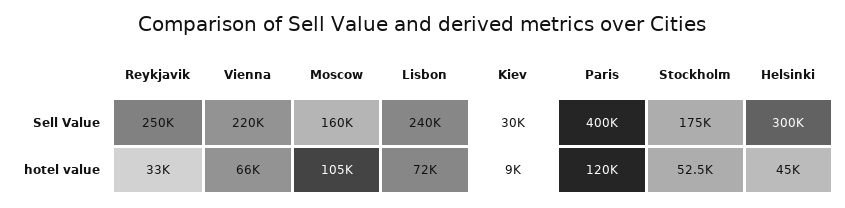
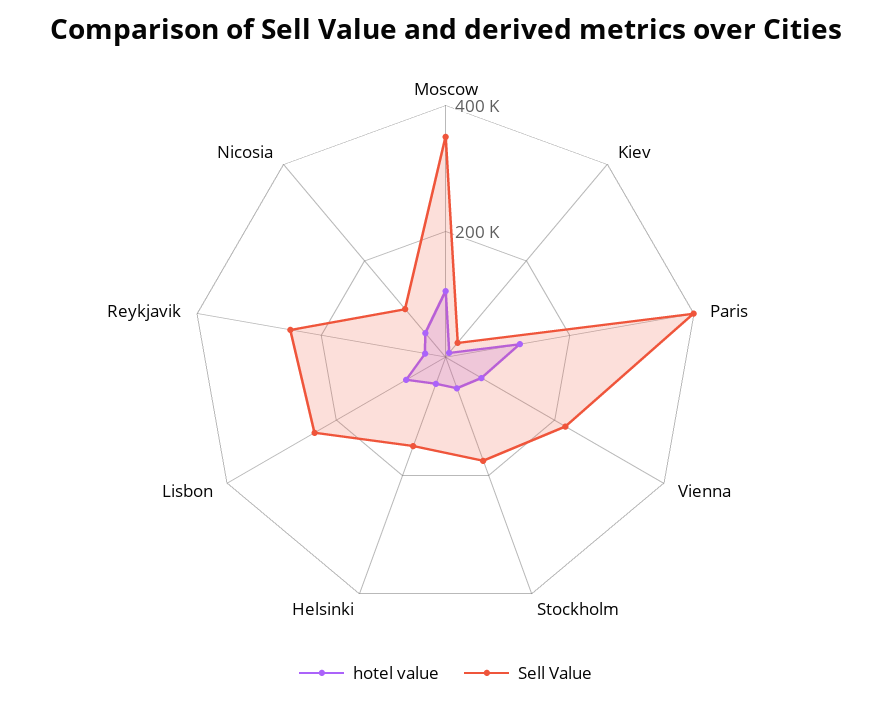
  {
    "Sell Value": {
      "Reykjavik": 250000,
      "Vienna": 220000,
-     "Moscow": 160000,
+     "Moscow": 350000,
      "Lisbon": 240000,
      "Kiev": 30000,
      "Paris": 400000,
      "Stockholm": 175000,
-     "Helsinki": 300000
+     "Helsinki": 150000,
+     "Nicosia": 100000
    },
    "hotel value": {
      "Reykjavik": 33000,
      "Vienna": 66000,
      "Moscow": 105000,
      "Lisbon": 72000,
      "Kiev": 9000,
      "Paris": 120000,
      "Stockholm": 52500,
-     "Helsinki": 45000
+     "Helsinki": 45000,
+     "Nicosia": 50000
    }
  }

